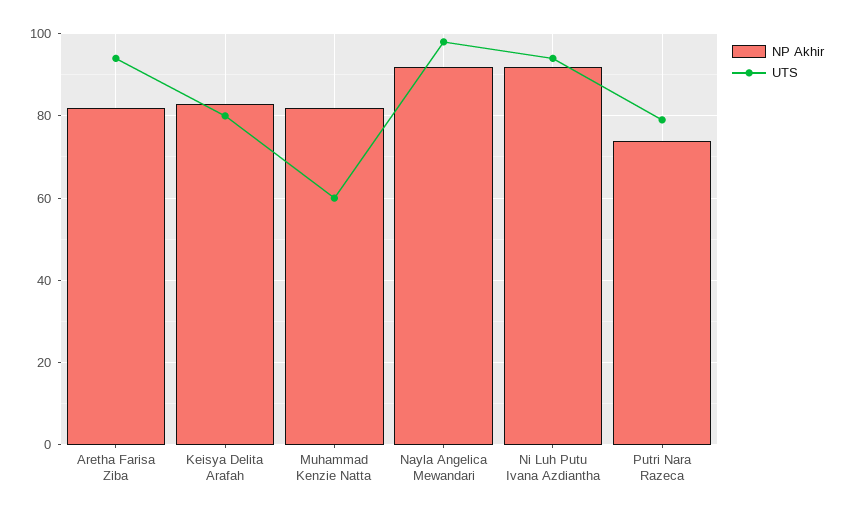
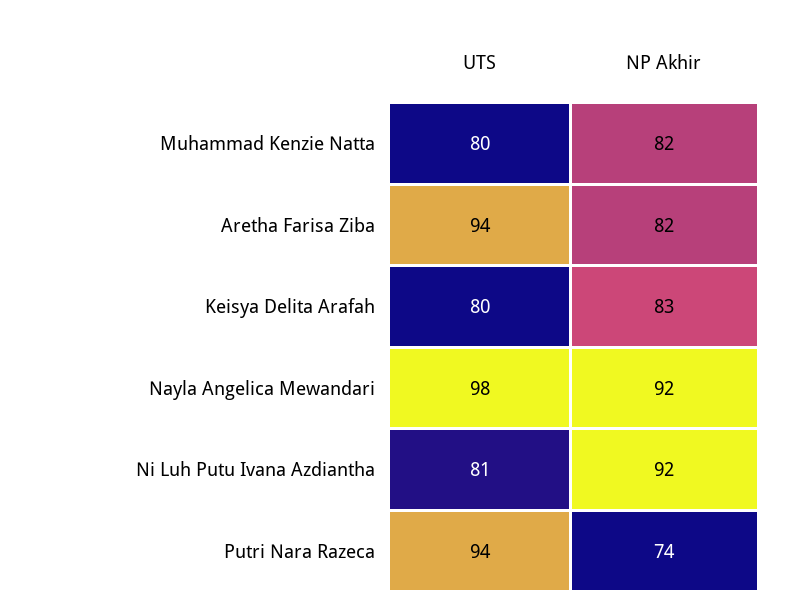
  {
    "NP Akhir": {
      "Aretha Farisa Ziba": 82,
      "Keisya Delita Arafah": 83,
      "Muhammad Kenzie Natta": 82,
      "Nayla Angelica Mewandari": 92,
      "Ni Luh Putu Ivana Azdiantha": 92,
      "Putri Nara Razeca": 74
    },
    "UTS": {
      "Aretha Farisa Ziba": 94,
      "Keisya Delita Arafah": 80,
-     "Muhammad Kenzie Natta": 60,
+     "Muhammad Kenzie Natta": 80,
      "Nayla Angelica Mewandari": 98,
-     "Ni Luh Putu Ivana Azdiantha": 95,
+     "Ni Luh Putu Ivana Azdiantha": 81,
-     "Putri Nara Razeca": 80
+     "Putri Nara Razeca": 94
    }
  }

